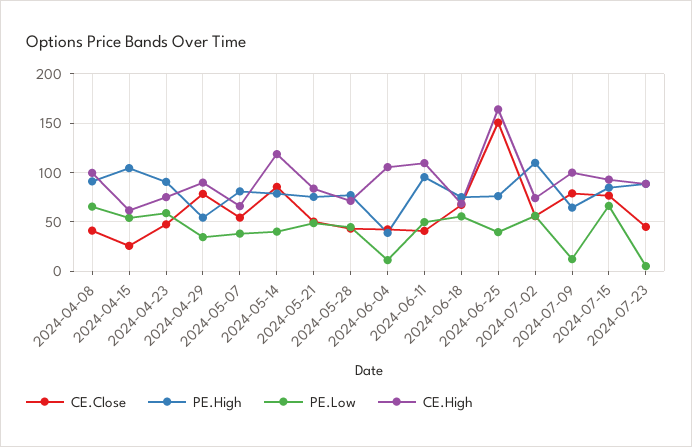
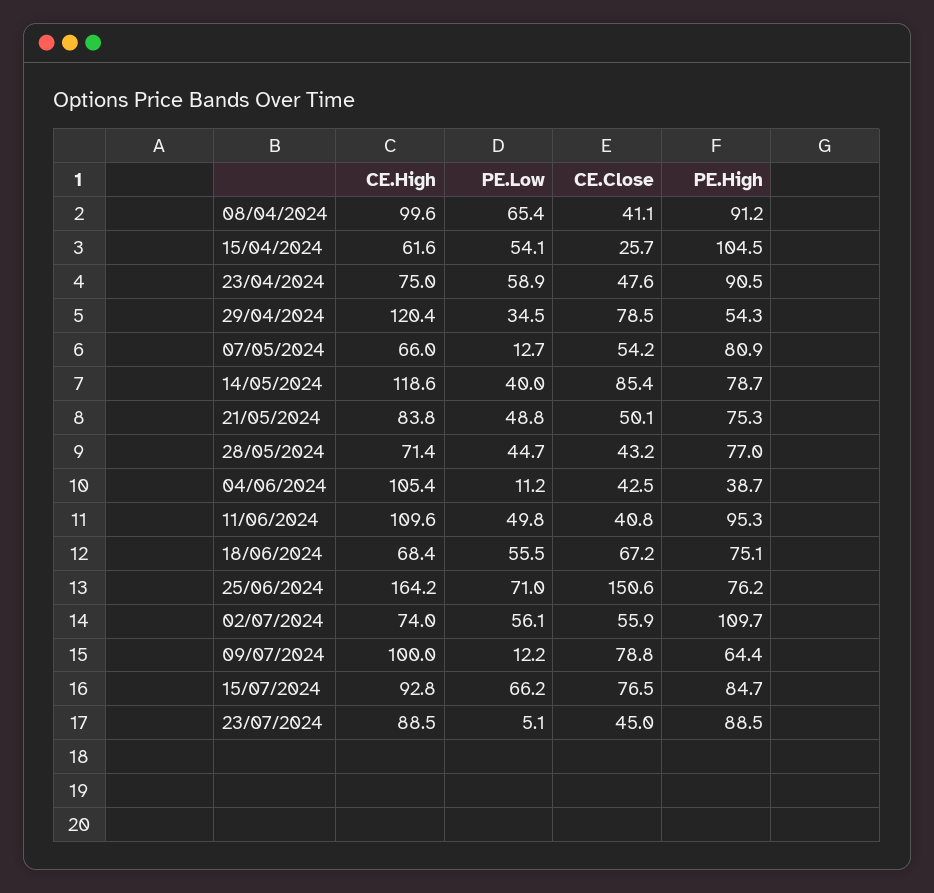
  {
    "CE.Close": {
      "2024-04-08": 41.1,
      "2024-04-15": 25.7,
      "2024-04-23": 47.6,
      "2024-04-29": 78.5,
      "2024-05-07": 54.2,
      "2024-05-14": 85.4,
      "2024-05-21": 50.1,
      "2024-05-28": 43.2,
      "2024-06-04": 42.5,
      "2024-06-11": 40.8,
      "2024-06-18": 67.2,
      "2024-06-25": 150.6,
      "2024-07-02": 55.9,
      "2024-07-09": 78.8,
      "2024-07-15": 76.5,
      "2024-07-23": 45
    },
    "PE.High": {
      "2024-04-08": 91.2,
      "2024-04-15": 104.5,
      "2024-04-23": 90.5,
      "2024-04-29": 54.3,
      "2024-05-07": 80.9,
      "2024-05-14": 78.7,
      "2024-05-21": 75.3,
      "2024-05-28": 77,
      "2024-06-04": 38.7,
      "2024-06-11": 95.3,
      "2024-06-18": 75.1,
      "2024-06-25": 76.2,
      "2024-07-02": 109.7,
      "2024-07-09": 64.4,
      "2024-07-15": 84.7,
      "2024-07-23": 88.5
    },
    "PE.Low": {
      "2024-04-08": 65.4,
      "2024-04-15": 54.1,
      "2024-04-23": 58.9,
      "2024-04-29": 34.5,
-     "2024-05-07": 40,
+     "2024-05-07": 12.7,
      "2024-05-14": 40,
      "2024-05-21": 48.8,
      "2024-05-28": 44.7,
      "2024-06-04": 11.2,
      "2024-06-11": 49.8,
      "2024-06-18": 55.5,
-     "2024-06-25": 40,
+     "2024-06-25": 71,
      "2024-07-02": 56.1,
      "2024-07-09": 12.2,
      "2024-07-15": 66.2,
      "2024-07-23": 5.1
    },
    "CE.High": {
      "2024-04-08": 99.6,
      "2024-04-15": 61.6,
      "2024-04-23": 75,
-     "2024-04-29": 90,
+     "2024-04-29": 120.4,
      "2024-05-07": 66,
      "2024-05-14": 118.6,
      "2024-05-21": 83.8,
      "2024-05-28": 71.4,
      "2024-06-04": 105.4,
      "2024-06-11": 109.6,
      "2024-06-18": 68.4,
      "2024-06-25": 164.2,
      "2024-07-02": 74,
      "2024-07-09": 100,
      "2024-07-15": 92.8,
      "2024-07-23": 88.5
    }
  }

